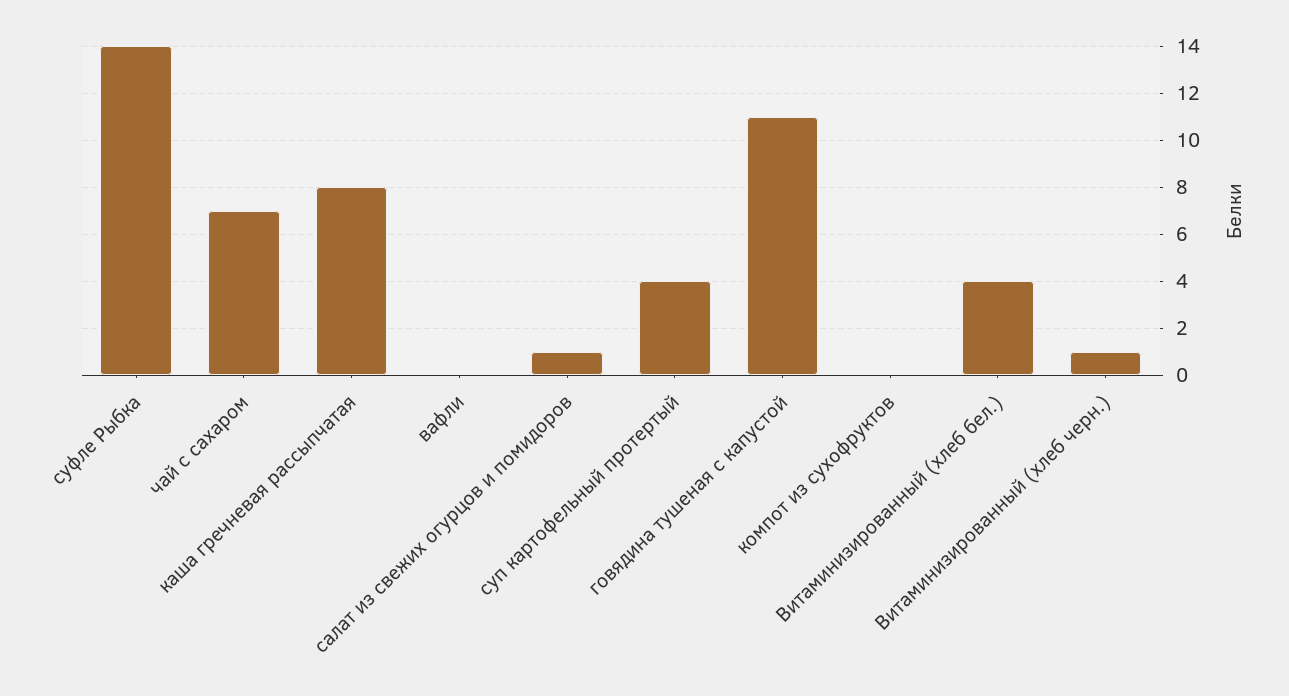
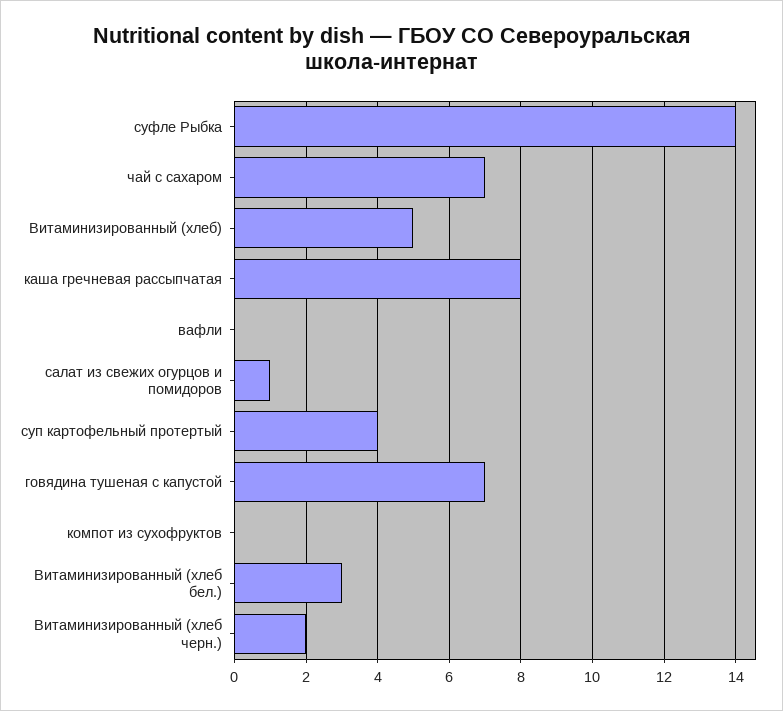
  {
    "суфле Рыбка": 14,
    "чай с сахаром": 7,
    "каша гречневая рассыпчатая": 8,
    "вафли": 0,
    "салат из свежих огурцов и помидоров": 1,
    "суп картофельный протертый": 4,
-   "говядина тушеная с капустой": 11,
+   "говядина тушеная с капустой": 7,
    "компот из сухофруктов": 0,
-   "Витаминизированный (хлеб бел.)": 4,
+   "Витаминизированный (хлеб бел.)": 3,
-   "Витаминизированный (хлеб черн.)": 1
+   "Витаминизированный (хлеб черн.)": 2,
+   "Витаминизированный (хлеб)": 5
  }

